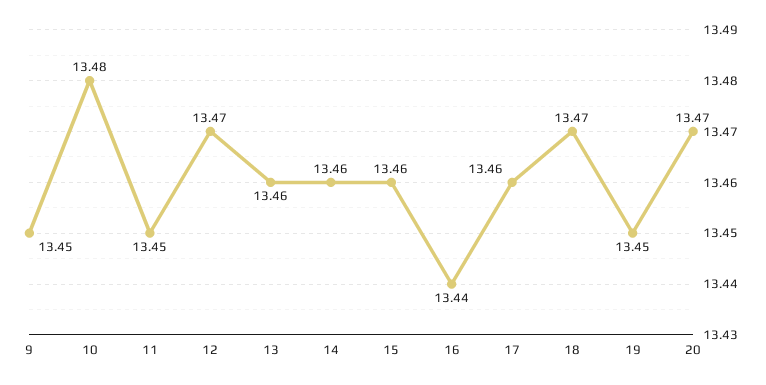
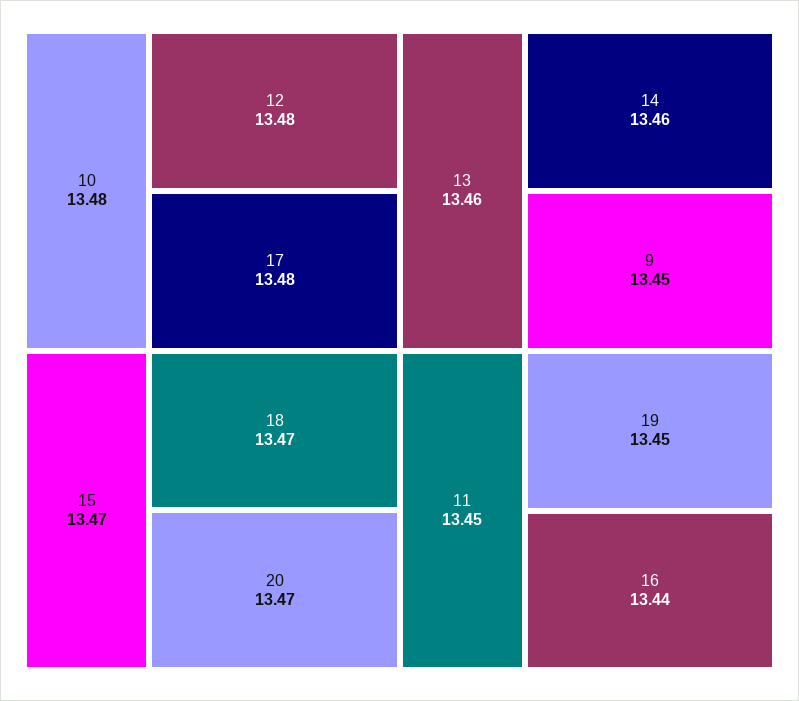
  {
    "9": 13.45,
    "10": 13.48,
    "11": 13.45,
-   "12": 13.47,
+   "12": 13.48,
    "13": 13.46,
    "14": 13.46,
-   "15": 13.46,
+   "15": 13.47,
    "16": 13.44,
-   "17": 13.46,
+   "17": 13.48,
    "18": 13.47,
    "19": 13.45,
    "20": 13.47
  }

